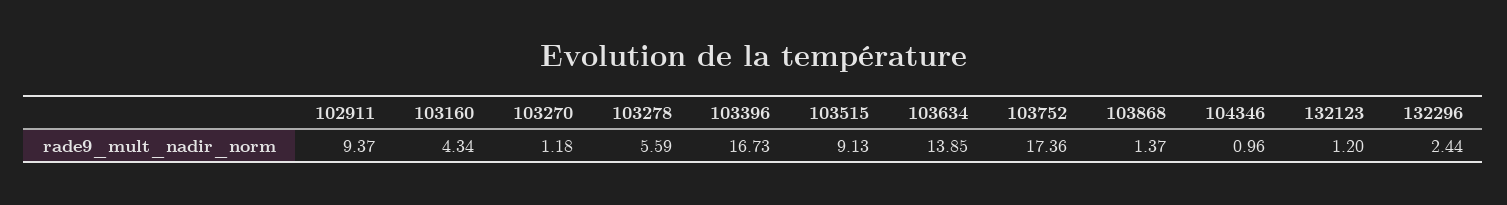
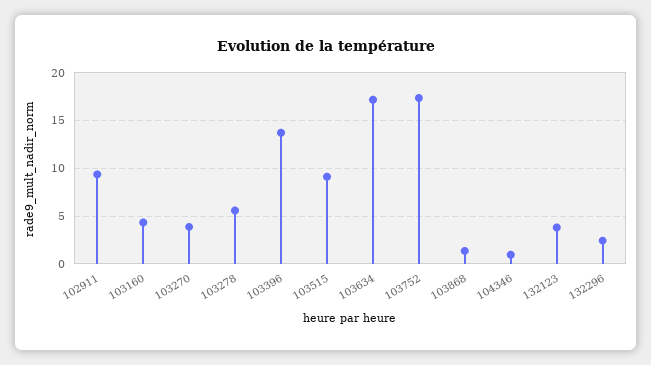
  {
    "102911": 9.37,
    "103160": 4.34,
-   "103270": 1.18,
+   "103270": 4,
    "103278": 5.59,
-   "103396": 16.73,
+   "103396": 14,
    "103515": 9.13,
-   "103634": 13.85,
+   "103634": 17,
    "103752": 17.36,
    "103868": 1.37,
    "104346": 0.96,
-   "132123": 1.2,
+   "132123": 4,
    "132296": 2.44
  }

